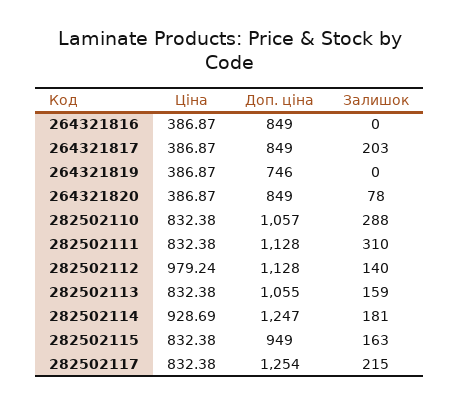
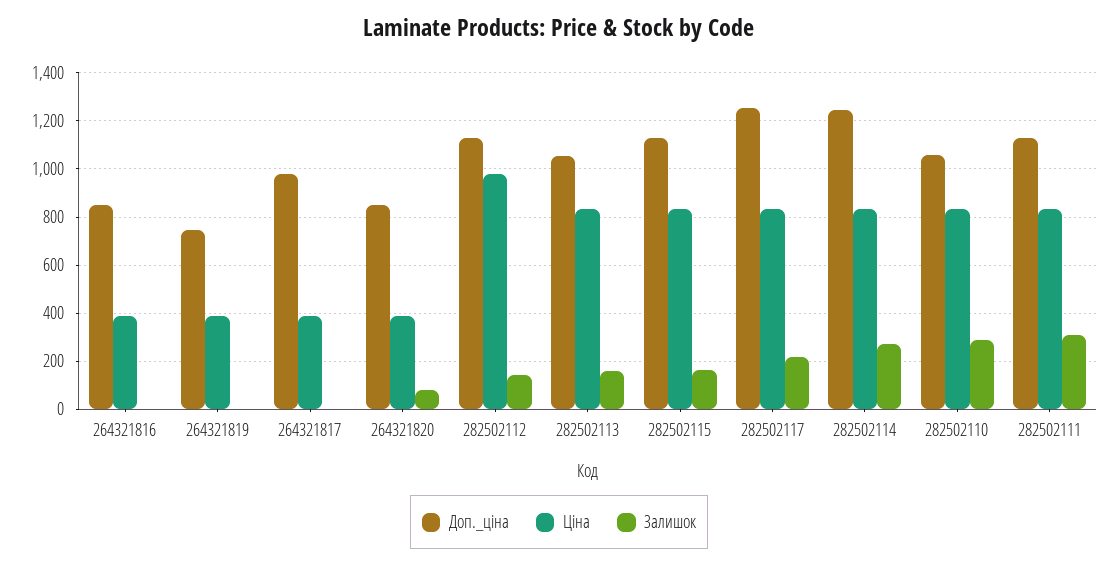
  {
    "Ціна": {
      "264321816": 386.87,
      "264321817": 386.87,
      "264321819": 386.87,
      "264321820": 386.87,
      "282502110": 832.38,
      "282502111": 832.38,
      "282502112": 979.24,
      "282502113": 832.38,
-     "282502114": 928.69,
+     "282502114": 825,
      "282502115": 832.38,
      "282502117": 832.38
    },
    "Доп. ціна": {
      "264321816": 849,
-     "264321817": 849,
+     "264321817": 975,
      "264321819": 746,
      "264321820": 849,
      "282502110": 1057,
      "282502111": 1128,
      "282502112": 1128,
      "282502113": 1055,
      "282502114": 1247,
-     "282502115": 949,
+     "282502115": 1125,
      "282502117": 1254
    },
    "Залишок": {
      "264321816": 0,
-     "264321817": 203,
+     "264321817": 0,
      "264321819": 0,
      "264321820": 78,
      "282502110": 288,
      "282502111": 310,
      "282502112": 140,
      "282502113": 159,
-     "282502114": 181,
+     "282502114": 275,
      "282502115": 163,
      "282502117": 215
    }
  }

